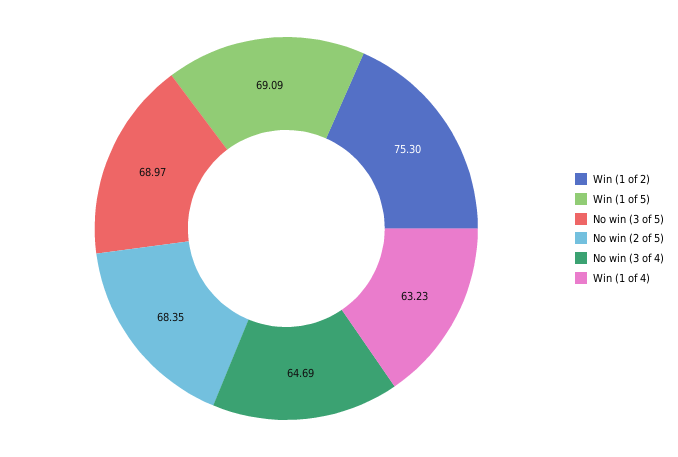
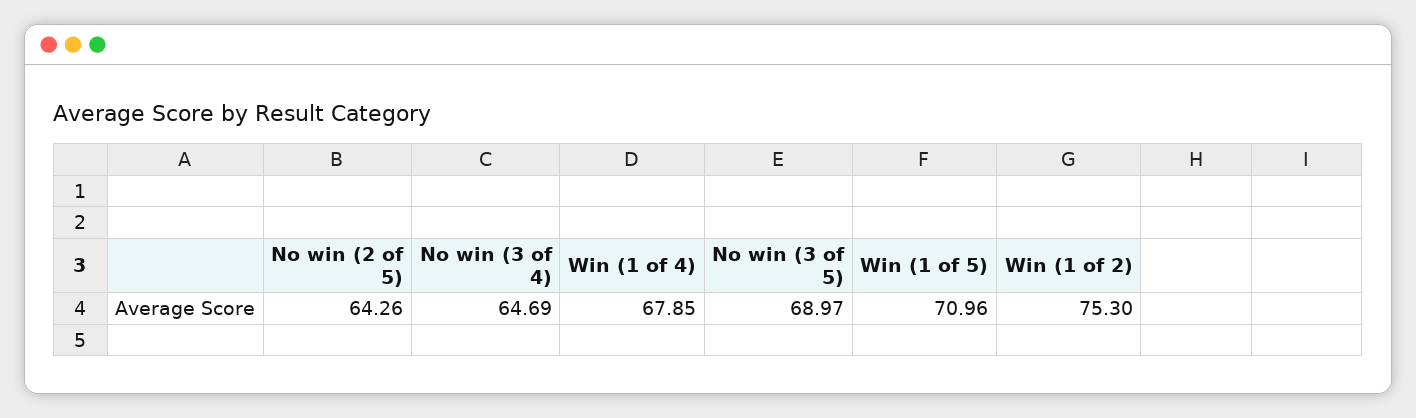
  {
    "Win (1 of 2)": 75.3,
-   "Win (1 of 5)": 69.09,
+   "Win (1 of 5)": 70.96,
    "No win (3 of 5)": 68.97,
-   "No win (2 of 5)": 68.35,
+   "No win (2 of 5)": 64.26,
    "No win (3 of 4)": 64.69,
-   "Win (1 of 4)": 63.23
+   "Win (1 of 4)": 67.85
  }

